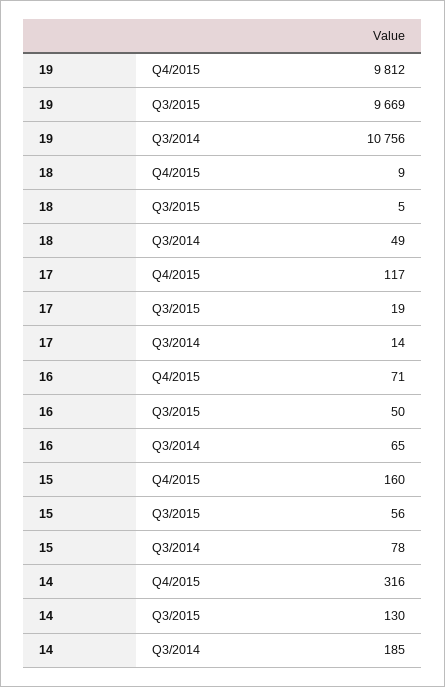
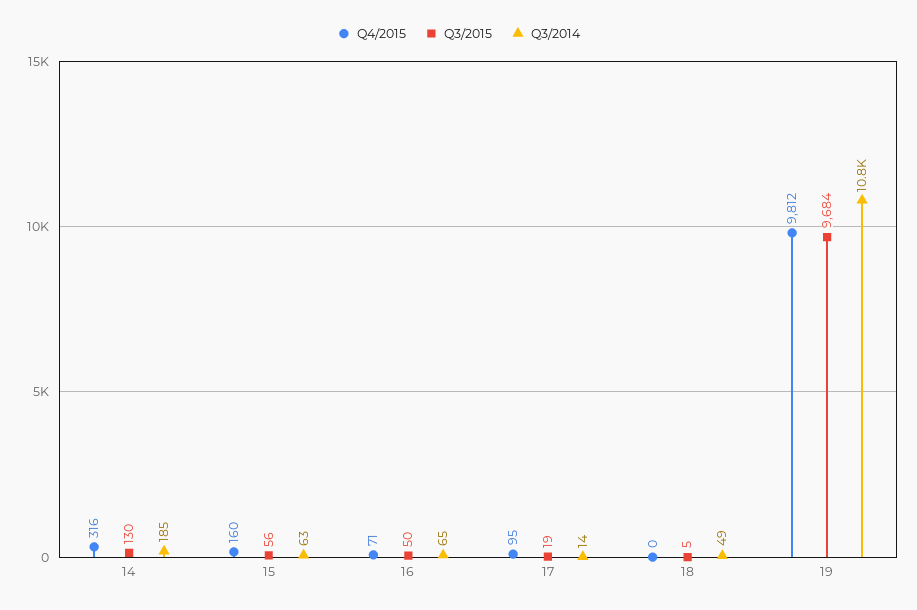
  {
    "Q4/2015": {
      "19": 9812,
-     "18": 9,
+     "18": 0,
-     "17": 117,
+     "17": 95,
      "16": 71,
      "15": 160,
      "14": 316
    },
    "Q3/2015": {
-     "19": 9669,
+     "19": 9684,
      "18": 5,
      "17": 19,
      "16": 50,
      "15": 56,
      "14": 130
    },
    "Q3/2014": {
      "19": 10756,
      "18": 49,
      "17": 14,
      "16": 65,
-     "15": 78,
+     "15": 63,
      "14": 185
    }
  }

